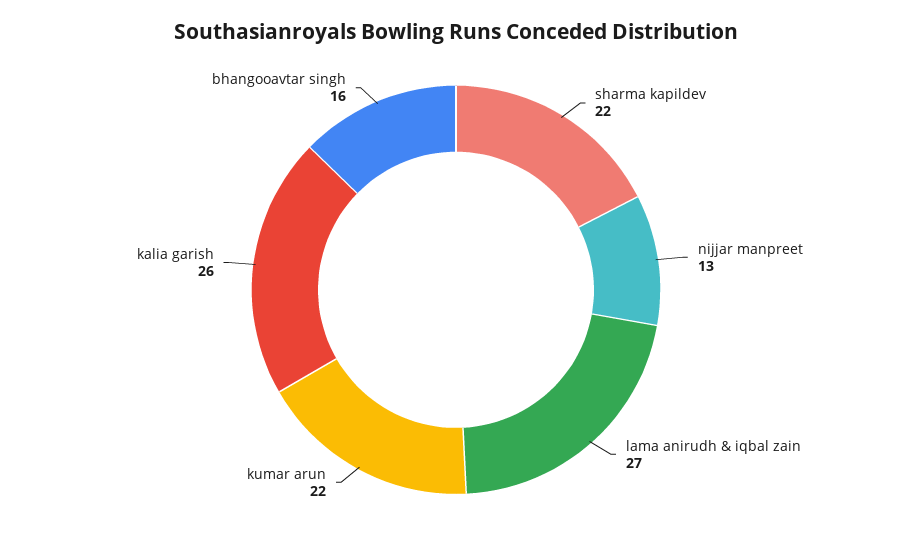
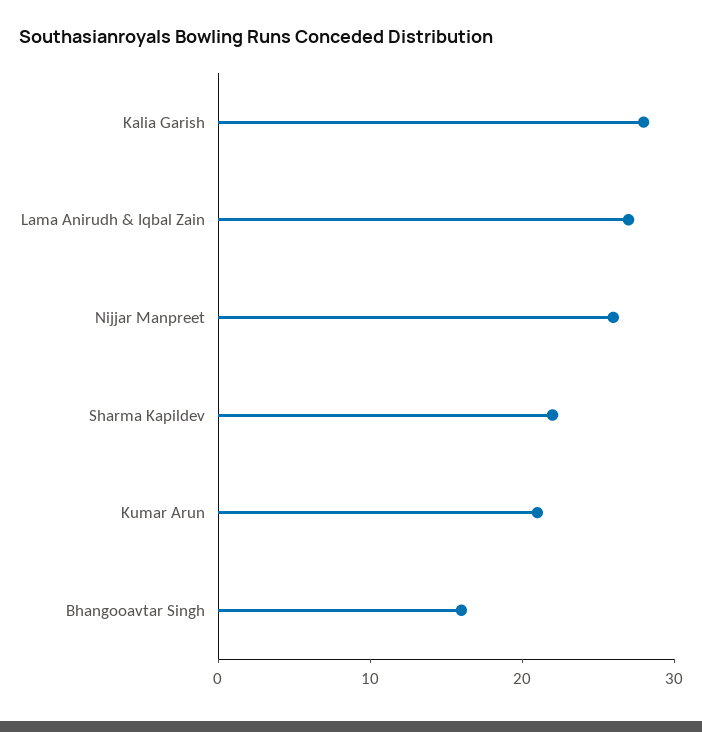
  {
    "sharma kapildev": 22,
-   "nijjar manpreet": 13,
+   "nijjar manpreet": 26,
    "lama anirudh & iqbal zain": 27,
-   "kumar arun": 22,
+   "kumar arun": 21,
-   "kalia garish": 26,
+   "kalia garish": 28,
    "bhangooavtar singh": 16
  }

